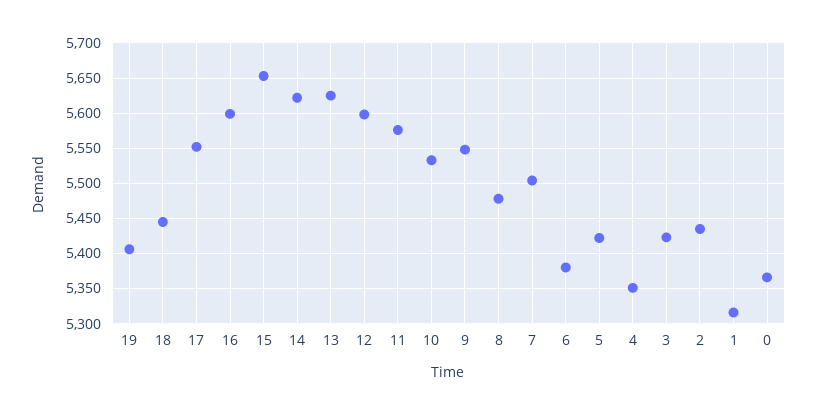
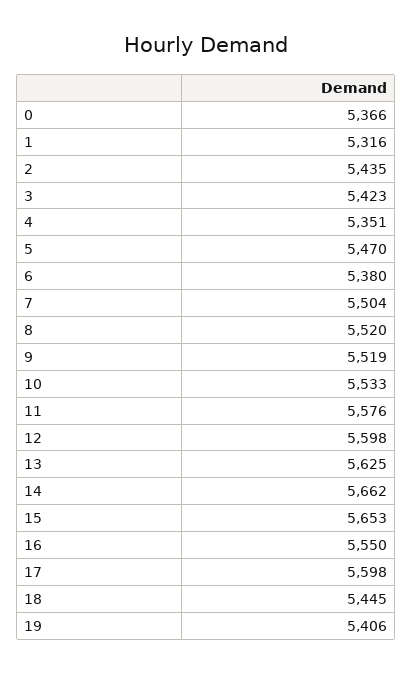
  {
    "19": 5406,
    "18": 5445,
-   "17": 5550,
+   "17": 5598,
-   "16": 5600,
+   "16": 5550,
    "15": 5653,
-   "14": 5620,
+   "14": 5662,
    "13": 5625,
    "12": 5598,
    "11": 5576,
    "10": 5533,
-   "9": 5550,
+   "9": 5519,
-   "8": 5480,
+   "8": 5520,
    "7": 5504,
    "6": 5380,
-   "5": 5420,
+   "5": 5470,
    "4": 5351,
    "3": 5423,
    "2": 5435,
    "1": 5316,
    "0": 5366
  }

